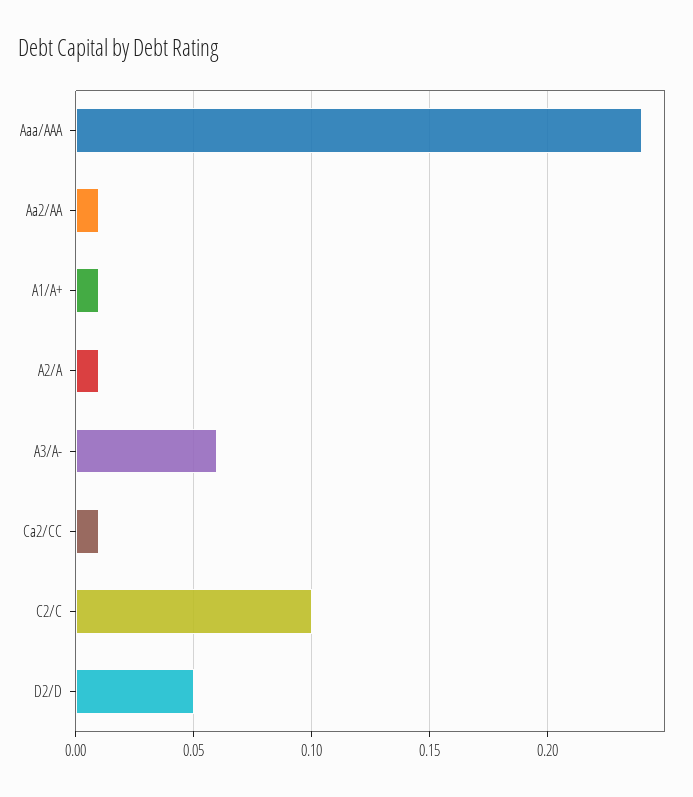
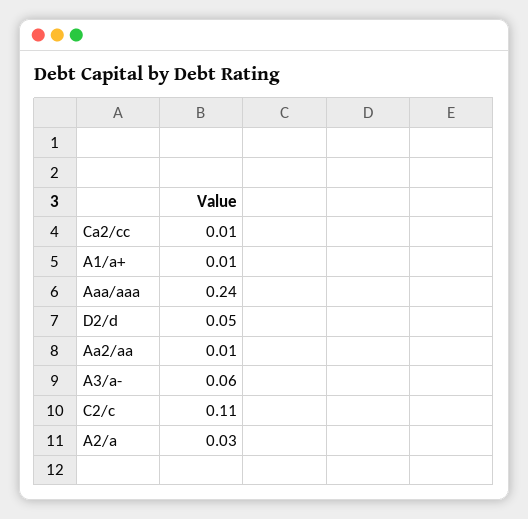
  {
    "Aaa/AAA": 0.24,
    "Aa2/AA": 0.01,
    "A1/A+": 0.01,
-   "A2/A": 0.01,
+   "A2/A": 0.03,
    "A3/A-": 0.06,
    "Ca2/CC": 0.01,
-   "C2/C": 0.1,
+   "C2/C": 0.11,
    "D2/D": 0.05
  }

